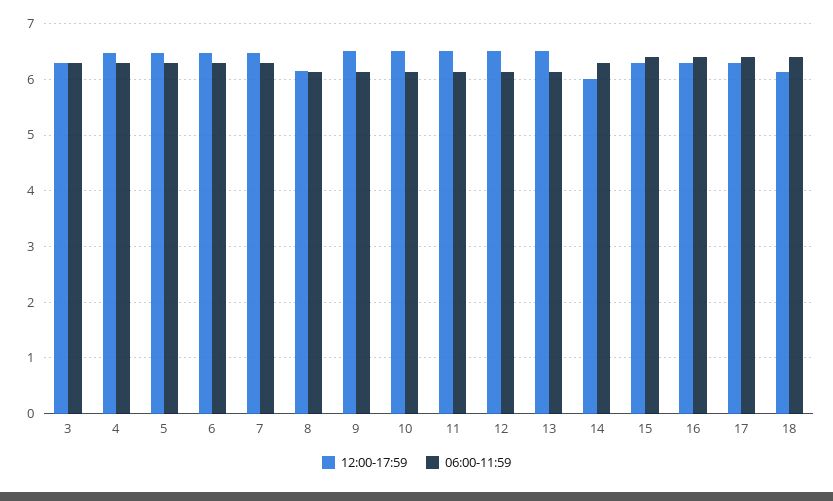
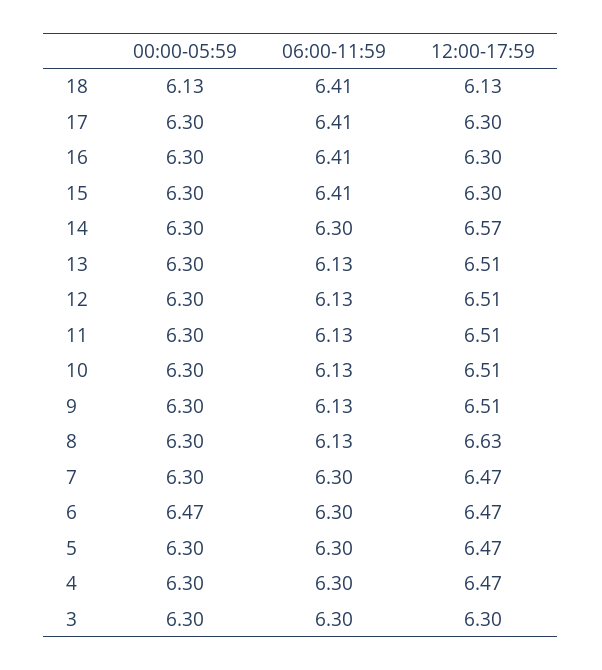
  {
    "12:00-17:59": {
      "3": 6.3,
      "4": 6.47,
      "5": 6.47,
      "6": 6.47,
      "7": 6.47,
-     "8": 6.2,
+     "8": 6.63,
      "9": 6.51,
      "10": 6.51,
      "11": 6.51,
      "12": 6.51,
      "13": 6.51,
-     "14": 6,
+     "14": 6.57,
      "15": 6.3,
      "16": 6.3,
      "17": 6.3,
      "18": 6.13
    },
    "06:00-11:59": {
      "3": 6.3,
      "4": 6.3,
      "5": 6.3,
      "6": 6.3,
      "7": 6.3,
      "8": 6.13,
      "9": 6.13,
      "10": 6.13,
      "11": 6.13,
      "12": 6.13,
      "13": 6.13,
      "14": 6.3,
      "15": 6.41,
      "16": 6.41,
      "17": 6.41,
      "18": 6.41
-   }
+   },
+   "00:00-05:59": {
+     "18": 6.13,
+     "17": 6.3,
+     "16": 6.3,
+     "15": 6.3,
+     "14": 6.3,
+     "13": 6.3,
+     "12": 6.3,
+     "11": 6.3,
+     "10": 6.3,
+     "9": 6.3,
+     "8": 6.3,
+     "7": 6.3,
+     "6": 6.47,
+     "5": 6.3,
+     "4": 6.3,
+     "3": 6.3
+   }
  }

